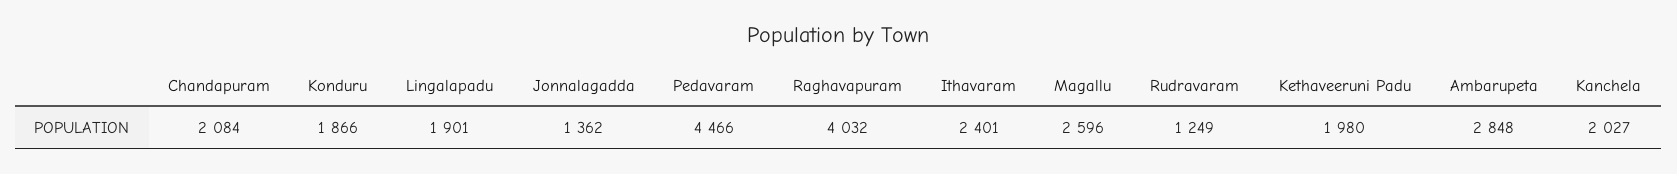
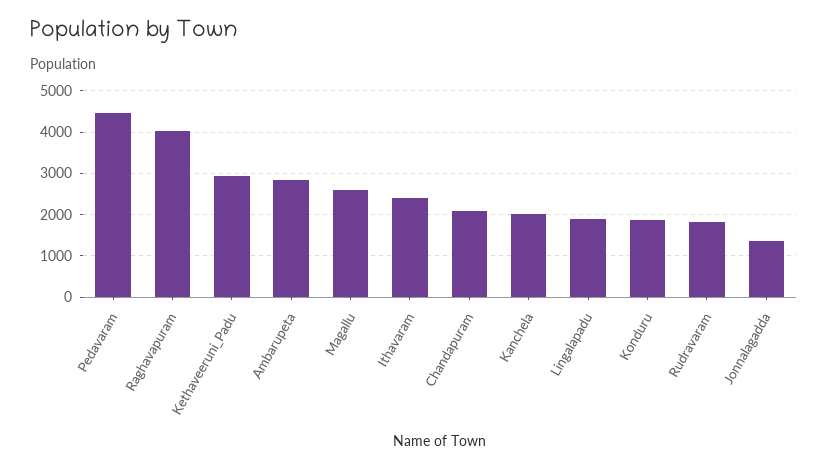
  {
    "Chandapuram": 2084,
    "Konduru": 1866,
    "Lingalapadu": 1901,
    "Jonnalagadda": 1362,
    "Pedavaram": 4466,
    "Raghavapuram": 4032,
    "Ithavaram": 2401,
    "Magallu": 2596,
-   "Rudravaram": 1249,
+   "Rudravaram": 1800,
-   "Kethaveeruni Padu": 1980,
+   "Kethaveeruni Padu": 3000,
    "Ambarupeta": 2848,
    "Kanchela": 2027
  }

